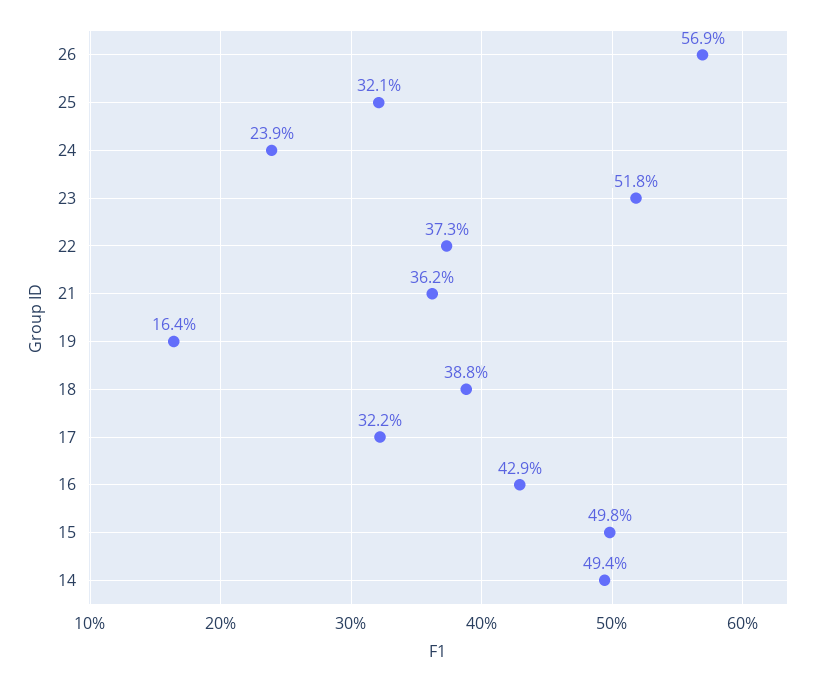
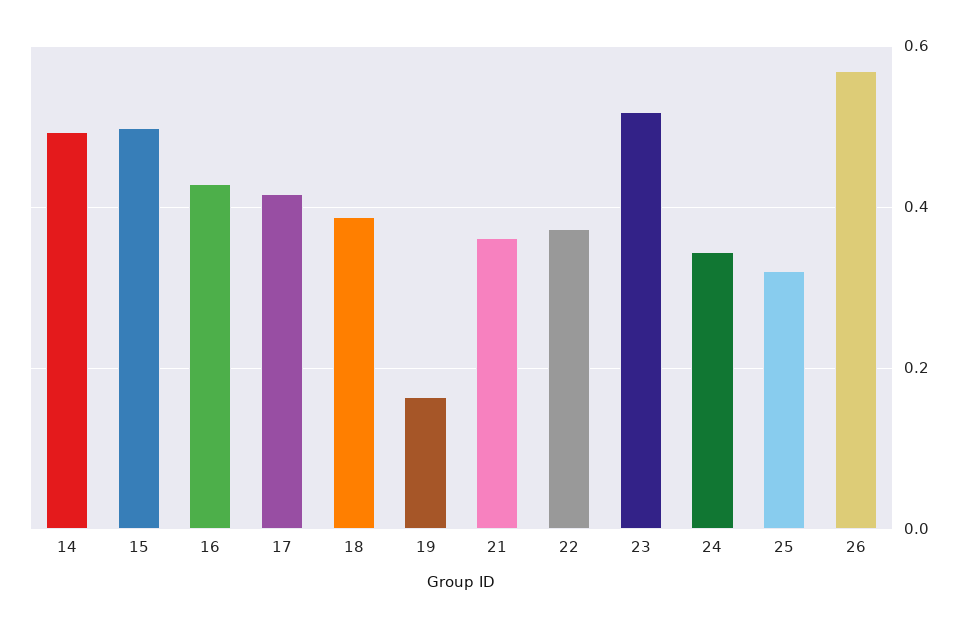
  {
    "26": 0.569,
    "25": 0.321,
-   "24": 0.239,
+   "24": 0.34,
    "23": 0.518,
    "22": 0.373,
    "21": 0.362,
    "19": 0.164,
    "18": 0.388,
-   "17": 0.322,
+   "17": 0.42,
    "16": 0.429,
    "15": 0.498,
    "14": 0.494
  }

